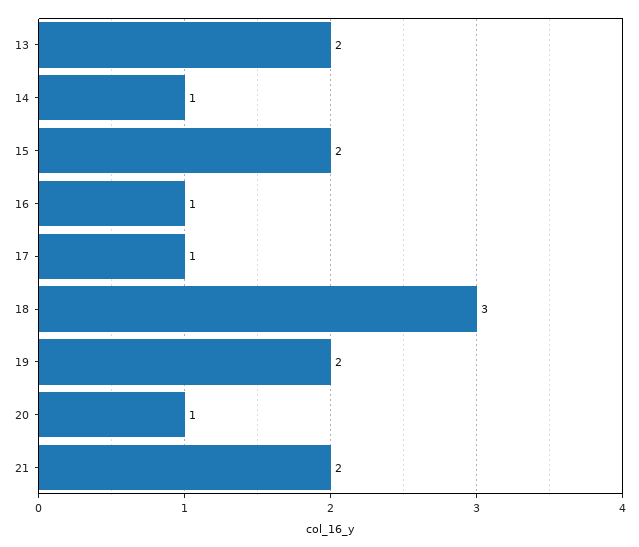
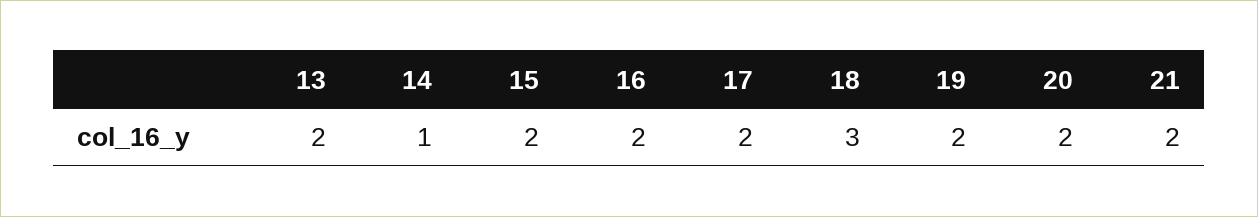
  {
    "13": 2,
    "14": 1,
    "15": 2,
-   "16": 1,
+   "16": 2,
-   "17": 1,
+   "17": 2,
    "18": 3,
    "19": 2,
-   "20": 1,
+   "20": 2,
    "21": 2
  }

